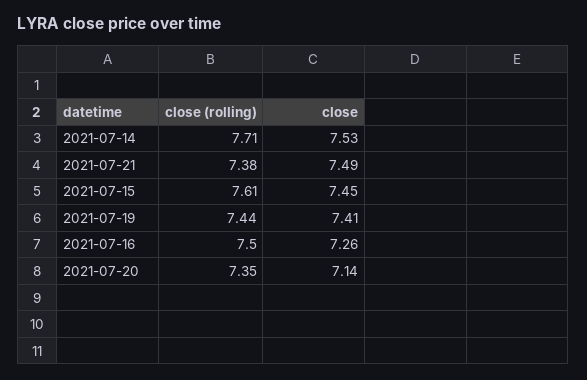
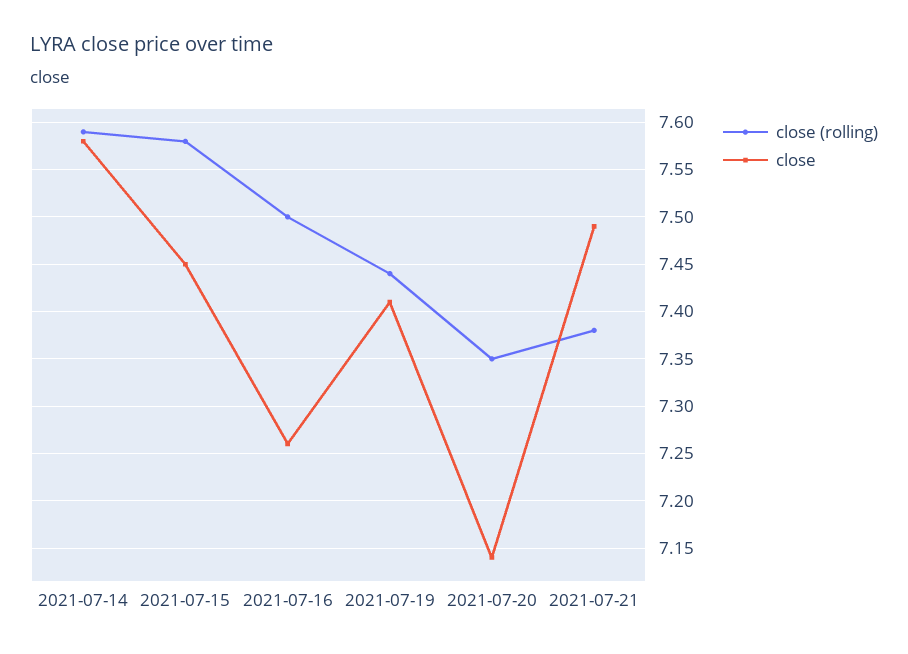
  {
    "close (rolling)": {
-     "2021-07-14": 7.71,
+     "2021-07-14": 7.59,
      "2021-07-21": 7.38,
-     "2021-07-15": 7.61,
+     "2021-07-15": 7.58,
      "2021-07-19": 7.44,
      "2021-07-16": 7.5,
      "2021-07-20": 7.35
    },
    "close": {
-     "2021-07-14": 7.53,
+     "2021-07-14": 7.58,
      "2021-07-21": 7.49,
      "2021-07-15": 7.45,
      "2021-07-19": 7.41,
      "2021-07-16": 7.26,
      "2021-07-20": 7.14
    }
  }

